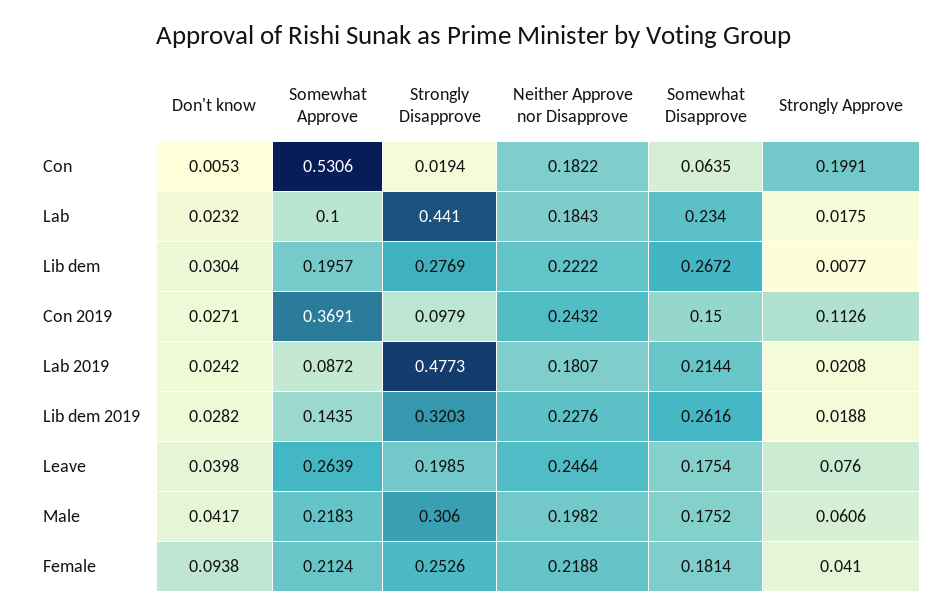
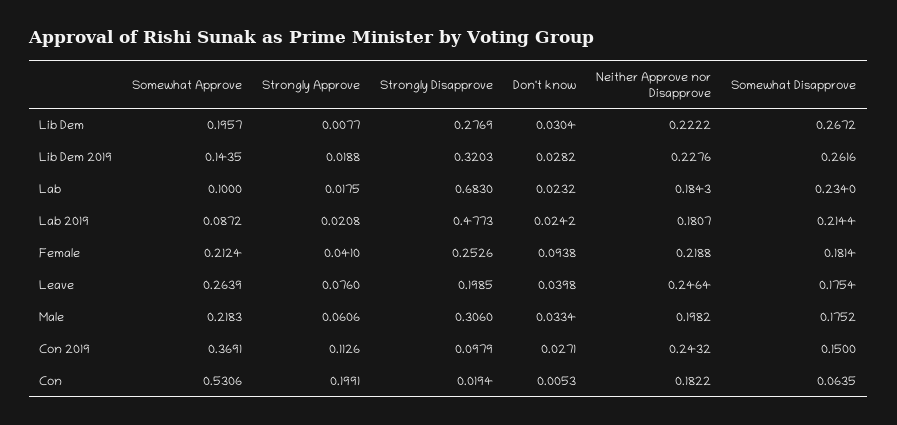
  {
    "Don't know": {
      "Con": 0.0053,
      "Lab": 0.0232,
      "Lib dem": 0.0304,
      "Con 2019": 0.0271,
      "Lab 2019": 0.0242,
      "Lib dem 2019": 0.0282,
      "Leave": 0.0398,
-     "Male": 0.0417,
+     "Male": 0.0334,
      "Female": 0.0938
    },
    "Somewhat Approve": {
      "Con": 0.5306,
      "Lab": 0.1,
      "Lib dem": 0.1957,
      "Con 2019": 0.3691,
      "Lab 2019": 0.0872,
      "Lib dem 2019": 0.1435,
      "Leave": 0.2639,
      "Male": 0.2183,
      "Female": 0.2124
    },
    "Strongly Disapprove": {
      "Con": 0.0194,
-     "Lab": 0.441,
+     "Lab": 0.683,
      "Lib dem": 0.2769,
      "Con 2019": 0.0979,
      "Lab 2019": 0.4773,
      "Lib dem 2019": 0.3203,
      "Leave": 0.1985,
      "Male": 0.306,
      "Female": 0.2526
    },
    "Neither Approve nor Disapprove": {
      "Con": 0.1822,
      "Lab": 0.1843,
      "Lib dem": 0.2222,
      "Con 2019": 0.2432,
      "Lab 2019": 0.1807,
      "Lib dem 2019": 0.2276,
      "Leave": 0.2464,
      "Male": 0.1982,
      "Female": 0.2188
    },
    "Somewhat Disapprove": {
      "Con": 0.0635,
      "Lab": 0.234,
      "Lib dem": 0.2672,
      "Con 2019": 0.15,
      "Lab 2019": 0.2144,
      "Lib dem 2019": 0.2616,
      "Leave": 0.1754,
      "Male": 0.1752,
      "Female": 0.1814
    },
    "Strongly Approve": {
      "Con": 0.1991,
      "Lab": 0.0175,
      "Lib dem": 0.0077,
      "Con 2019": 0.1126,
      "Lab 2019": 0.0208,
      "Lib dem 2019": 0.0188,
      "Leave": 0.076,
      "Male": 0.0606,
      "Female": 0.041
    }
  }

